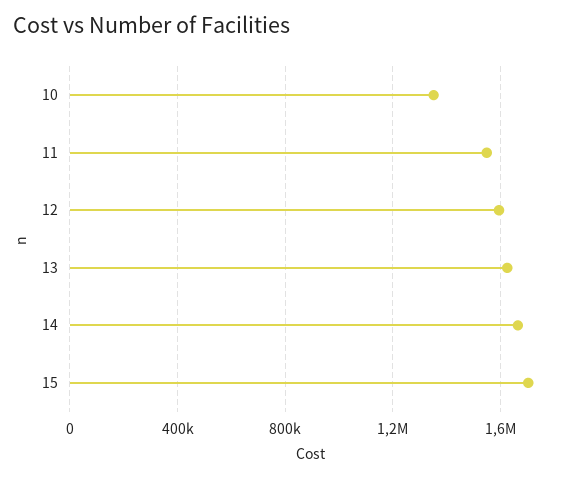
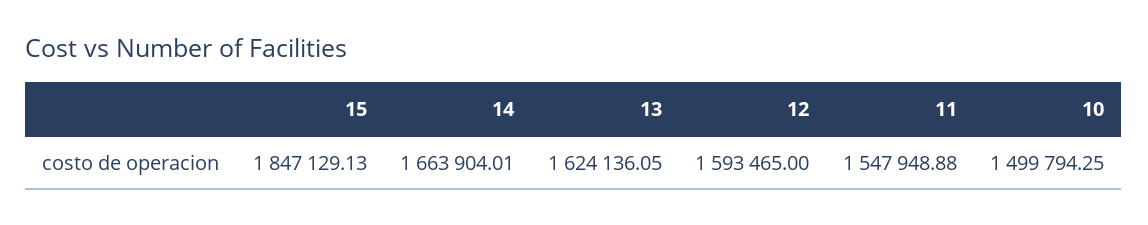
  {
-   "10": 1350000,
+   "10": 1499794.25,
    "11": 1547948.88,
    "12": 1593465,
    "13": 1624136.05,
    "14": 1663904.01,
-   "15": 1700000
+   "15": 1847129.13
  }

